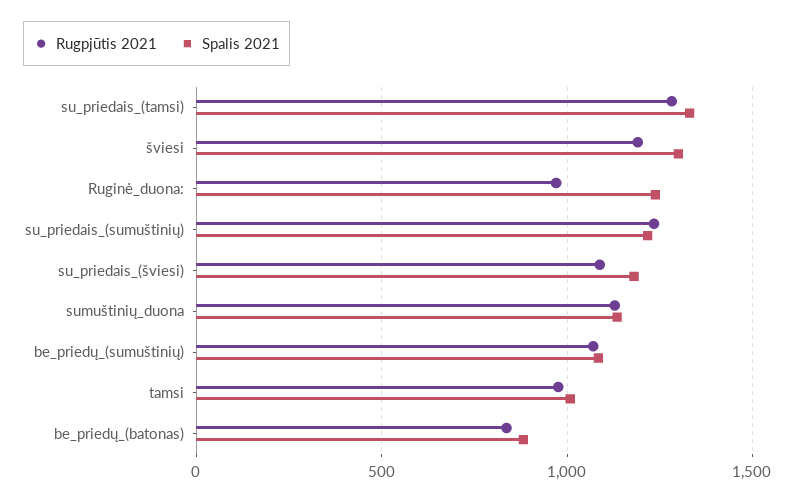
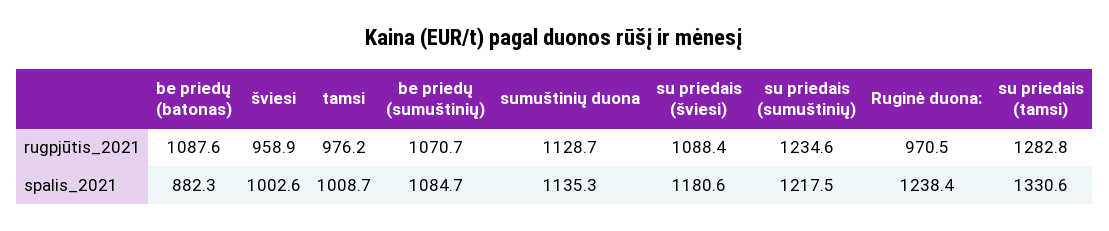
  {
    "Rugpjūtis 2021": {
      "su_priedais_(tamsi)": 1282.8,
-     "šviesi": 1200,
+     "šviesi": 958.9,
      "Ruginė_duona:": 970.5,
      "su_priedais_(sumuštinių)": 1234.6,
      "su_priedais_(šviesi)": 1088.4,
      "sumuštinių_duona": 1128.7,
      "be_priedų_(sumuštinių)": 1070.7,
      "tamsi": 976.2,
-     "be_priedų_(batonas)": 850
+     "be_priedų_(batonas)": 1087.6
    },
    "Spalis 2021": {
      "su_priedais_(tamsi)": 1330.6,
-     "šviesi": 1300,
+     "šviesi": 1002.6,
      "Ruginė_duona:": 1238.4,
      "su_priedais_(sumuštinių)": 1217.5,
      "su_priedais_(šviesi)": 1180.6,
      "sumuštinių_duona": 1135.3,
      "be_priedų_(sumuštinių)": 1084.7,
      "tamsi": 1008.7,
      "be_priedų_(batonas)": 882.3
    }
  }

